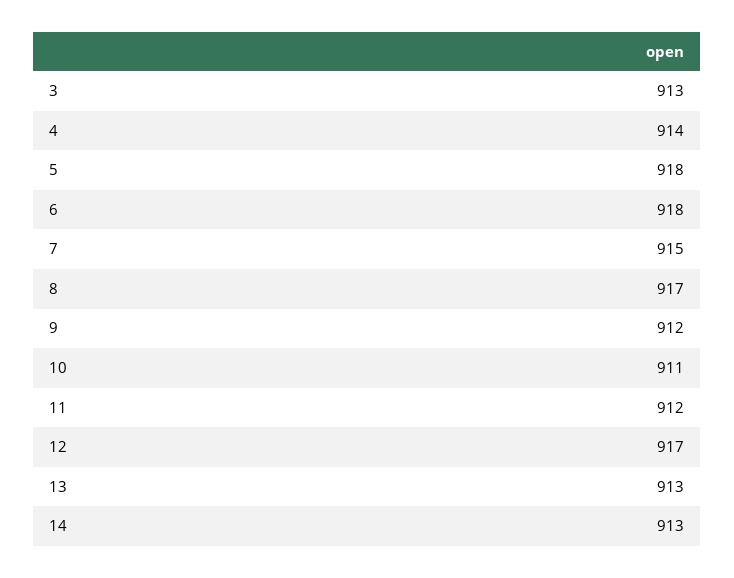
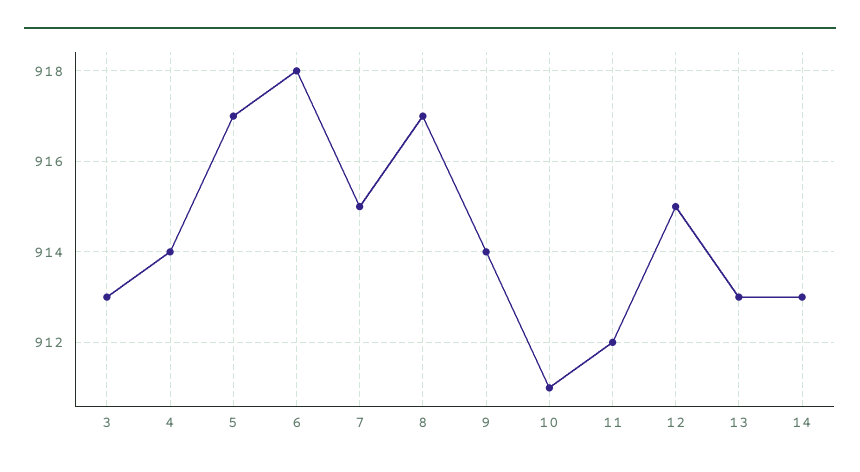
  {
    "3": 913,
    "4": 914,
-   "5": 918,
+   "5": 917,
    "6": 918,
    "7": 915,
    "8": 917,
-   "9": 912,
+   "9": 914,
    "10": 911,
    "11": 912,
-   "12": 917,
+   "12": 915,
    "13": 913,
    "14": 913
  }

